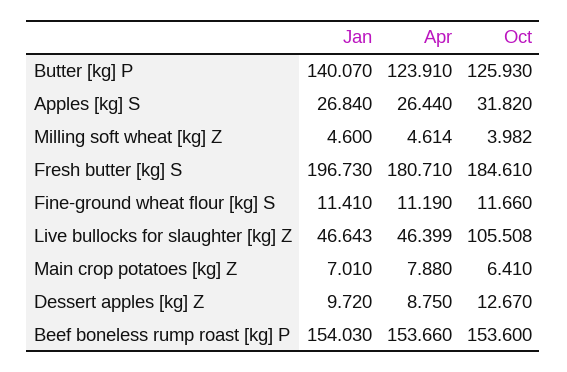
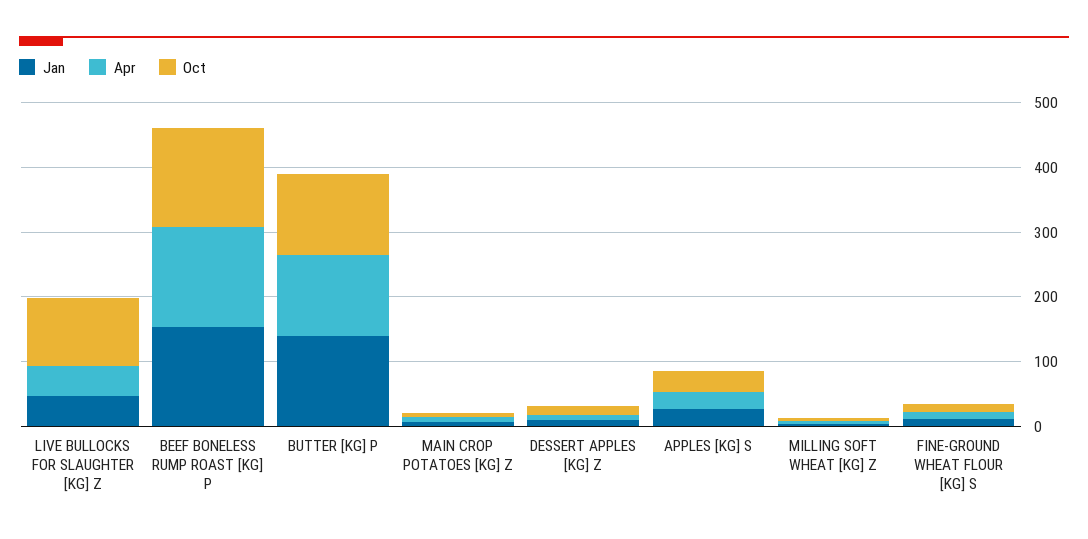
  {
    "Jan": {
      "Butter [kg] P": 140.07,
      "Apples [kg] S": 26.84,
      "Milling soft wheat [kg] Z": 4.6,
-     "Fresh butter [kg] S": 196.73,
      "Fine-ground wheat flour [kg] S": 11.41,
      "Live bullocks for slaughter [kg] Z": 46.643,
      "Main crop potatoes [kg] Z": 7.01,
      "Dessert apples [kg] Z": 9.72,
      "Beef boneless rump roast [kg] P": 154.03
    },
    "Apr": {
      "Butter [kg] P": 123.91,
      "Apples [kg] S": 26.44,
      "Milling soft wheat [kg] Z": 4.614,
-     "Fresh butter [kg] S": 180.71,
      "Fine-ground wheat flour [kg] S": 11.19,
      "Live bullocks for slaughter [kg] Z": 46.399,
      "Main crop potatoes [kg] Z": 7.88,
      "Dessert apples [kg] Z": 8.75,
      "Beef boneless rump roast [kg] P": 153.66
    },
    "Oct": {
      "Butter [kg] P": 125.93,
      "Apples [kg] S": 31.82,
      "Milling soft wheat [kg] Z": 3.982,
-     "Fresh butter [kg] S": 184.61,
      "Fine-ground wheat flour [kg] S": 11.66,
      "Live bullocks for slaughter [kg] Z": 105.508,
      "Main crop potatoes [kg] Z": 6.41,
      "Dessert apples [kg] Z": 12.67,
      "Beef boneless rump roast [kg] P": 153.6
    }
  }

